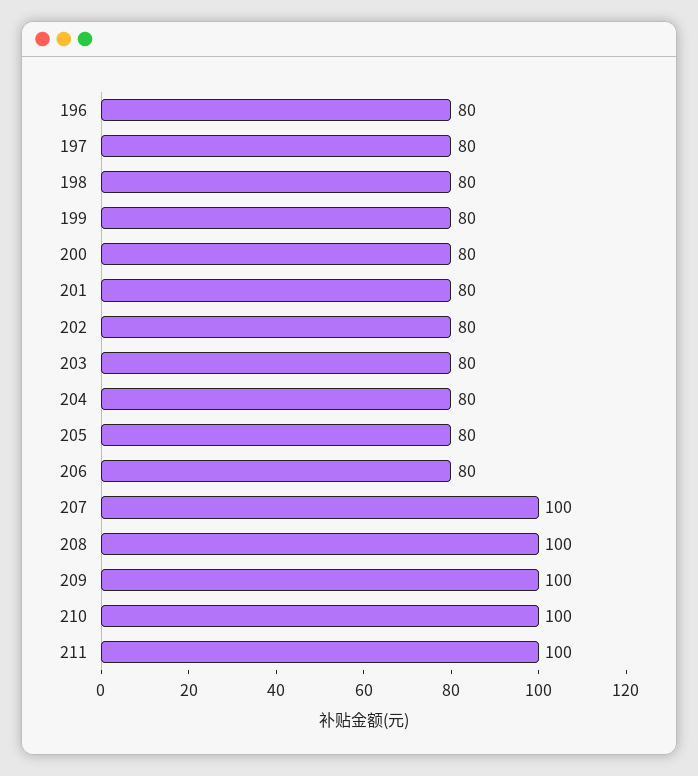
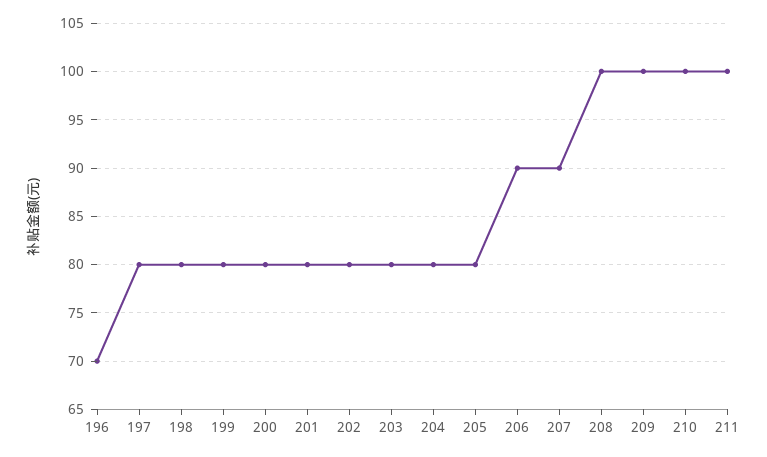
  {
-   "196": 80,
+   "196": 70,
    "197": 80,
    "198": 80,
    "199": 80,
    "200": 80,
    "201": 80,
    "202": 80,
    "203": 80,
    "204": 80,
    "205": 80,
-   "206": 80,
+   "206": 90,
-   "207": 100,
+   "207": 90,
    "208": 100,
    "209": 100,
    "210": 100,
    "211": 100
  }

